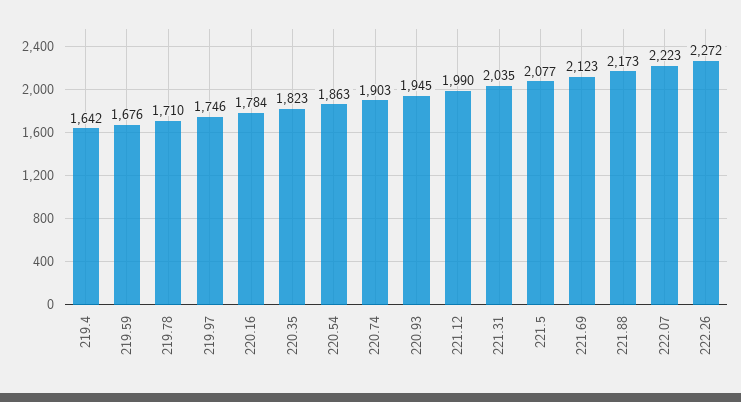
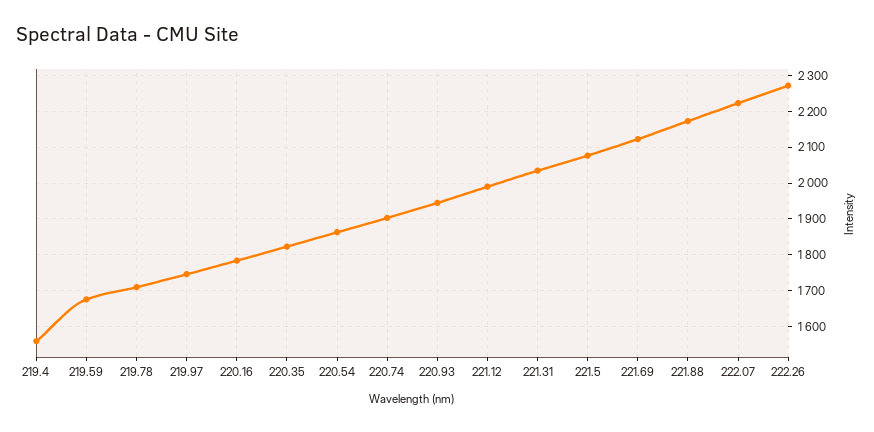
  {
-   "219.4": 1642,
+   "219.4": 1560,
    "219.59": 1676,
    "219.78": 1710,
    "219.97": 1746,
    "220.16": 1784,
    "220.35": 1823,
    "220.54": 1863,
    "220.74": 1903,
    "220.93": 1945,
    "221.12": 1990,
    "221.31": 2035,
    "221.5": 2077,
    "221.69": 2123,
    "221.88": 2173,
    "222.07": 2223,
    "222.26": 2272
  }

